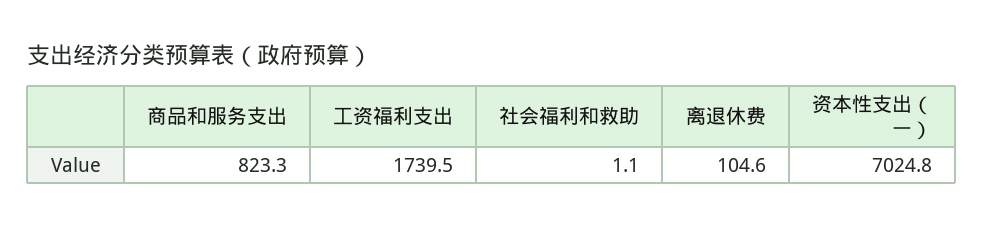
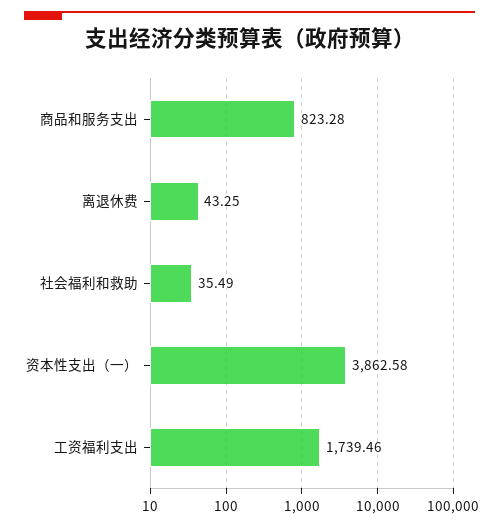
  {
    "商品和服务支出": 823.28,
    "工资福利支出": 1739.46,
-   "社会福利和救助": 1.1,
+   "社会福利和救助": 35.49,
-   "离退休费": 104.6,
+   "离退休费": 43.25,
-   "资本性支出（一）": 7024.8
+   "资本性支出（一）": 3862.58
  }

